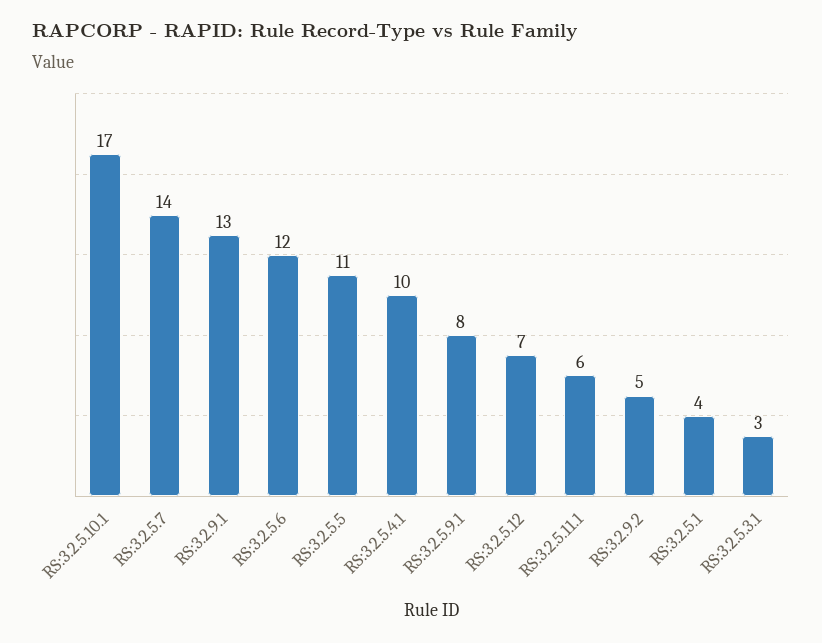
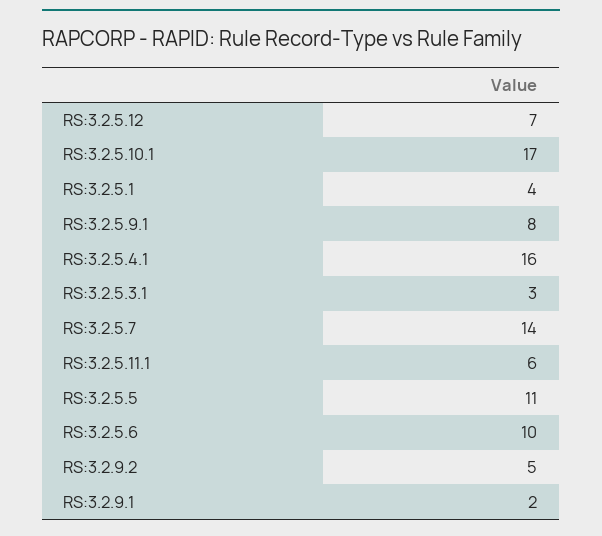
  {
    "RS:3.2.5.10.1": 17,
    "RS:3.2.5.7": 14,
-   "RS:3.2.9.1": 13,
+   "RS:3.2.9.1": 2,
-   "RS:3.2.5.6": 12,
+   "RS:3.2.5.6": 10,
    "RS:3.2.5.5": 11,
-   "RS:3.2.5.4.1": 10,
+   "RS:3.2.5.4.1": 16,
    "RS:3.2.5.9.1": 8,
    "RS:3.2.5.12": 7,
    "RS:3.2.5.11.1": 6,
    "RS:3.2.9.2": 5,
    "RS:3.2.5.1": 4,
    "RS:3.2.5.3.1": 3
  }

